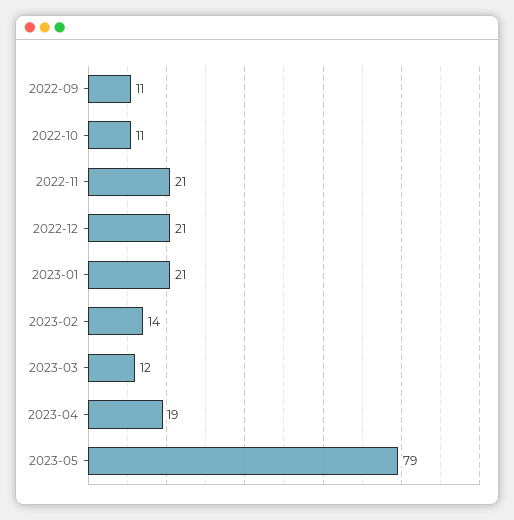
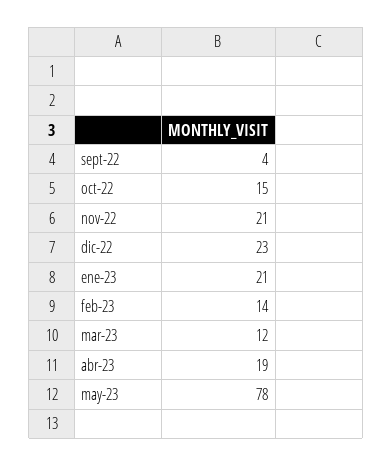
  {
-   "2022-09": 11,
+   "2022-09": 4,
-   "2022-10": 11,
+   "2022-10": 15,
    "2022-11": 21,
-   "2022-12": 21,
+   "2022-12": 23,
    "2023-01": 21,
    "2023-02": 14,
    "2023-03": 12,
    "2023-04": 19,
-   "2023-05": 79
+   "2023-05": 78
  }

